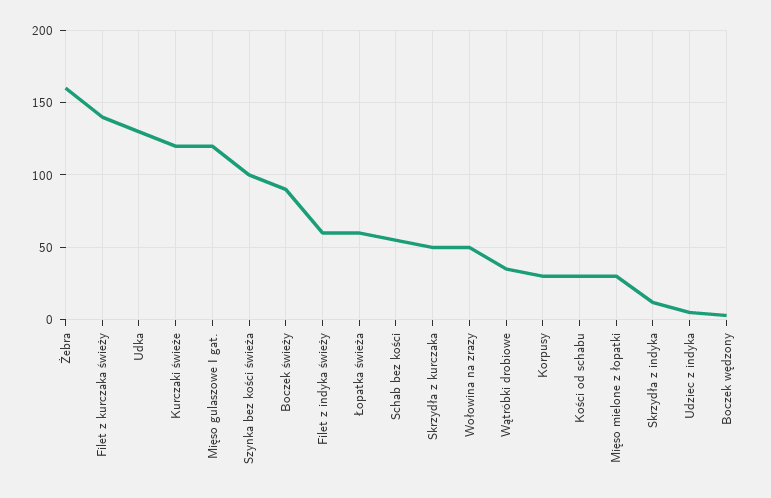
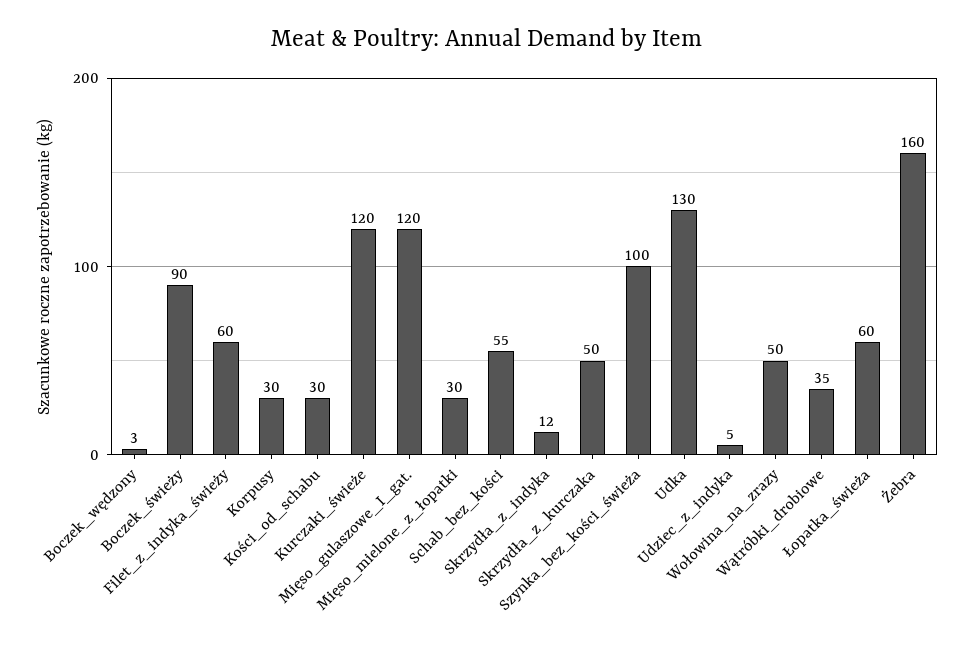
  {
    "Żebra": 160,
-   "Filet z kurczaka świeży": 140,
    "Udka": 130,
    "Kurczaki świeże": 120,
    "Mięso gulaszowe I gat.": 120,
    "Szynka bez kości świeża": 100,
    "Boczek świeży": 90,
    "Filet z indyka świeży": 60,
    "Łopatka świeża": 60,
    "Schab bez kości": 55,
    "Skrzydła z kurczaka": 50,
    "Wołowina na zrazy": 50,
    "Wątróbki drobiowe": 35,
    "Korpusy": 30,
    "Kości od schabu": 30,
    "Mięso mielone z łopatki": 30,
    "Skrzydła z indyka": 12,
    "Udziec z indyka": 5,
    "Boczek wędzony": 3
  }

